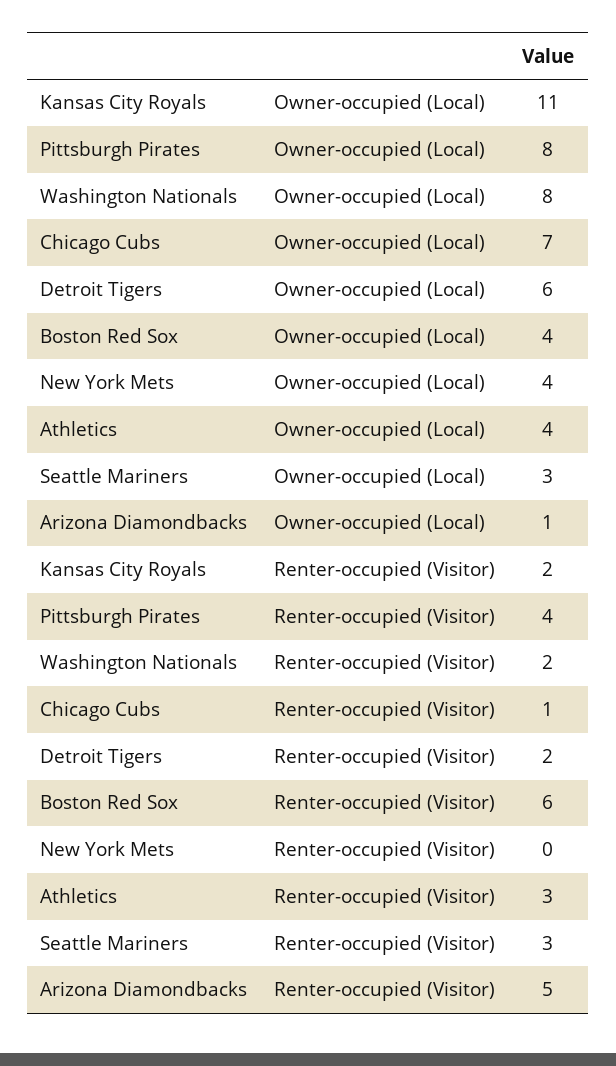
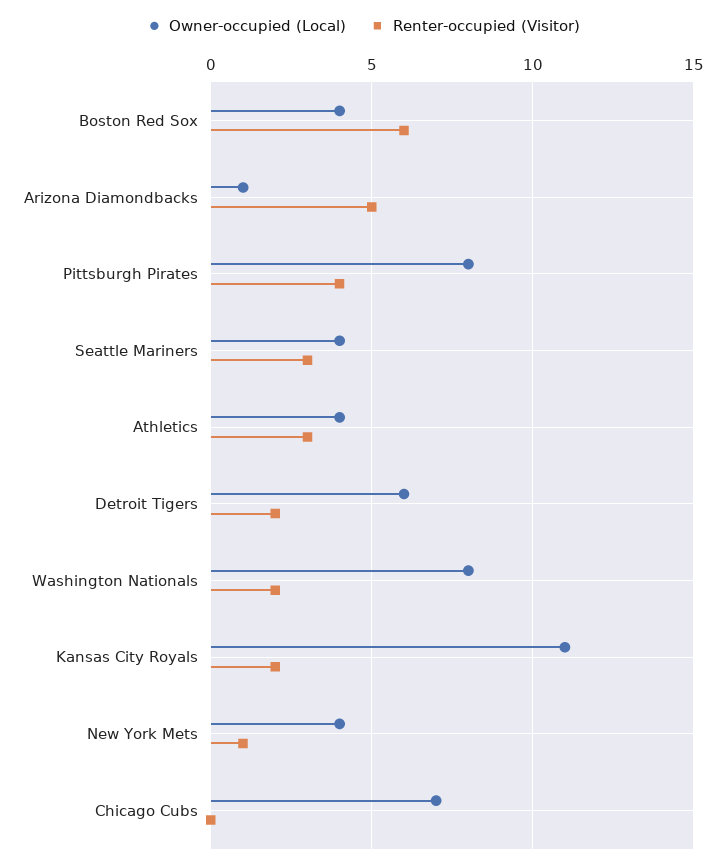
  {
    "Owner-occupied (Local)": {
      "Kansas City Royals": 11,
      "Pittsburgh Pirates": 8,
      "Washington Nationals": 8,
      "Chicago Cubs": 7,
      "Detroit Tigers": 6,
      "Boston Red Sox": 4,
      "New York Mets": 4,
      "Athletics": 4,
-     "Seattle Mariners": 3,
+     "Seattle Mariners": 4,
      "Arizona Diamondbacks": 1
    },
    "Renter-occupied (Visitor)": {
      "Kansas City Royals": 2,
      "Pittsburgh Pirates": 4,
      "Washington Nationals": 2,
-     "Chicago Cubs": 1,
+     "Chicago Cubs": 0,
      "Detroit Tigers": 2,
      "Boston Red Sox": 6,
-     "New York Mets": 0,
+     "New York Mets": 1,
      "Athletics": 3,
      "Seattle Mariners": 3,
      "Arizona Diamondbacks": 5
    }
  }

